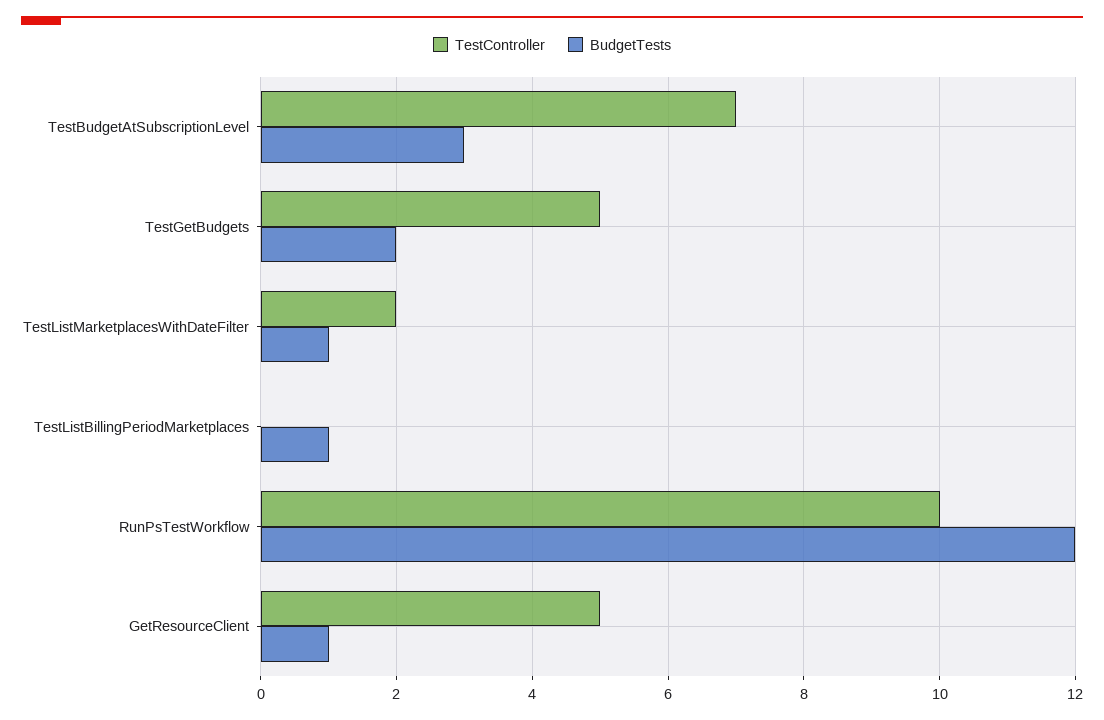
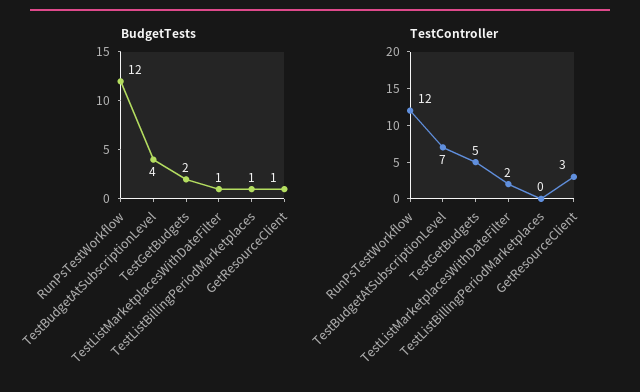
  {
    "TestController": {
      "TestBudgetAtSubscriptionLevel": 7,
      "TestGetBudgets": 5,
      "TestListMarketplacesWithDateFilter": 2,
      "TestListBillingPeriodMarketplaces": 0,
-     "RunPsTestWorkflow": 10,
+     "RunPsTestWorkflow": 12,
-     "GetResourceClient": 5
+     "GetResourceClient": 3
    },
    "BudgetTests": {
-     "TestBudgetAtSubscriptionLevel": 3,
+     "TestBudgetAtSubscriptionLevel": 4,
      "TestGetBudgets": 2,
      "TestListMarketplacesWithDateFilter": 1,
      "TestListBillingPeriodMarketplaces": 1,
      "RunPsTestWorkflow": 12,
      "GetResourceClient": 1
    }
  }

